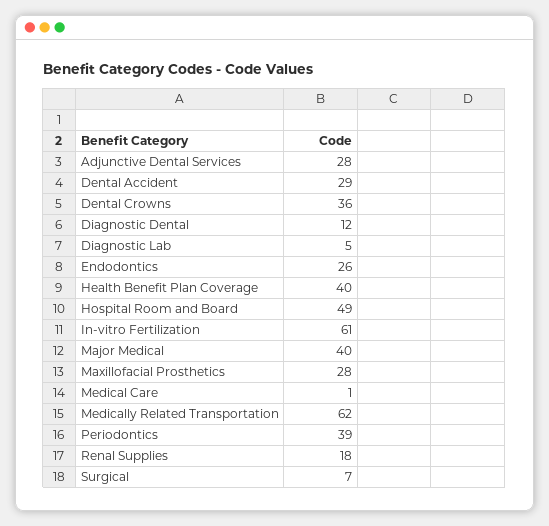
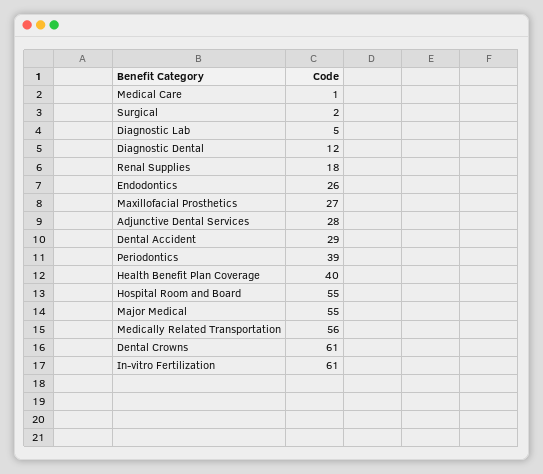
  {
    "Adjunctive Dental Services": 28,
    "Dental Accident": 29,
-   "Dental Crowns": 36,
+   "Dental Crowns": 61,
    "Diagnostic Dental": 12,
    "Diagnostic Lab": 5,
    "Endodontics": 26,
    "Health Benefit Plan Coverage": 40,
-   "Hospital Room and Board": 49,
+   "Hospital Room and Board": 55,
    "In-vitro Fertilization": 61,
-   "Major Medical": 40,
+   "Major Medical": 55,
-   "Maxillofacial Prosthetics": 28,
+   "Maxillofacial Prosthetics": 27,
    "Medical Care": 1,
-   "Medically Related Transportation": 62,
+   "Medically Related Transportation": 56,
    "Periodontics": 39,
    "Renal Supplies": 18,
-   "Surgical": 7
+   "Surgical": 2
  }

